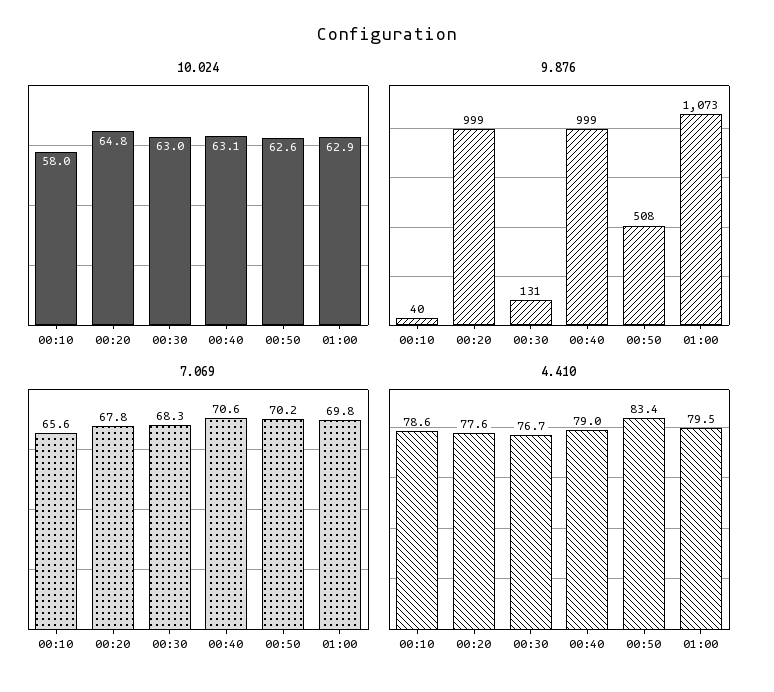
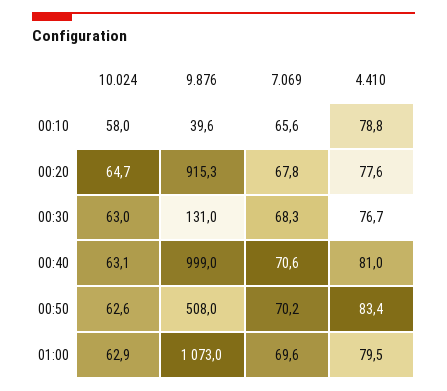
  {
    "10.024": {
      "00:10": 58,
-     "00:20": 64.8,
+     "00:20": 64.7,
      "00:30": 63,
      "00:40": 63.1,
      "00:50": 62.6,
      "01:00": 62.9
    },
    "9.876": {
      "00:10": 39.6,
-     "00:20": 999,
+     "00:20": 915.3,
      "00:30": 131,
      "00:40": 999,
      "00:50": 508,
      "01:00": 1073
    },
    "7.069": {
      "00:10": 65.6,
      "00:20": 67.8,
      "00:30": 68.3,
      "00:40": 70.6,
      "00:50": 70.2,
-     "01:00": 69.8
+     "01:00": 69.6
    },
    "4.410": {
-     "00:10": 78.6,
+     "00:10": 78.8,
      "00:20": 77.6,
      "00:30": 76.7,
-     "00:40": 79,
+     "00:40": 81,
      "00:50": 83.4,
      "01:00": 79.5
    }
  }

